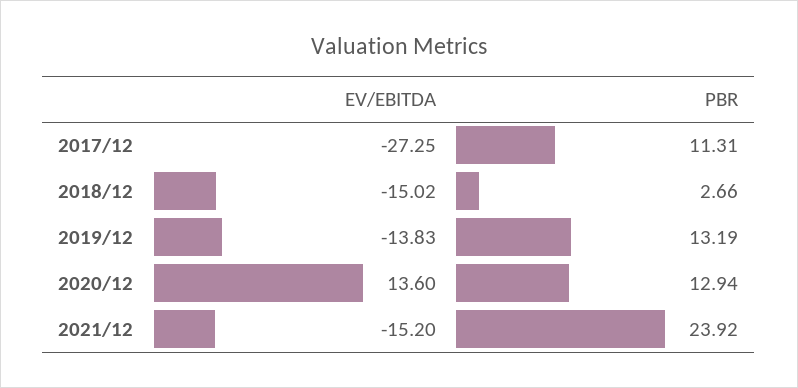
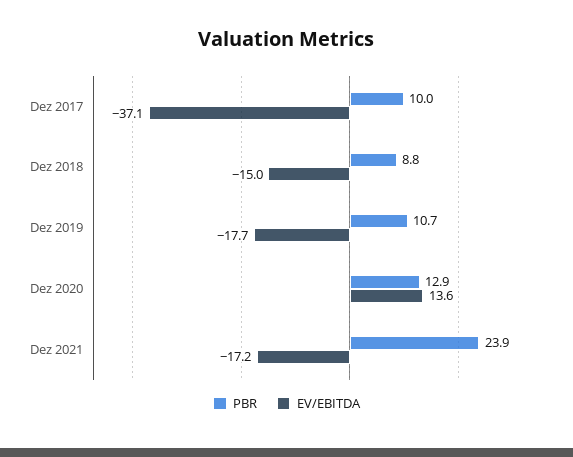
  {
    "EV/EBITDA": {
-     "2017/12": -27.25,
+     "2017/12": -37.1,
      "2018/12": -15.02,
-     "2019/12": -13.83,
+     "2019/12": -17.7,
      "2020/12": 13.6,
-     "2021/12": -15.2
+     "2021/12": -17.2
    },
    "PBR": {
-     "2017/12": 11.31,
+     "2017/12": 10,
-     "2018/12": 2.66,
+     "2018/12": 8.8,
-     "2019/12": 13.19,
+     "2019/12": 10.7,
      "2020/12": 12.94,
      "2021/12": 23.92
    }
  }

